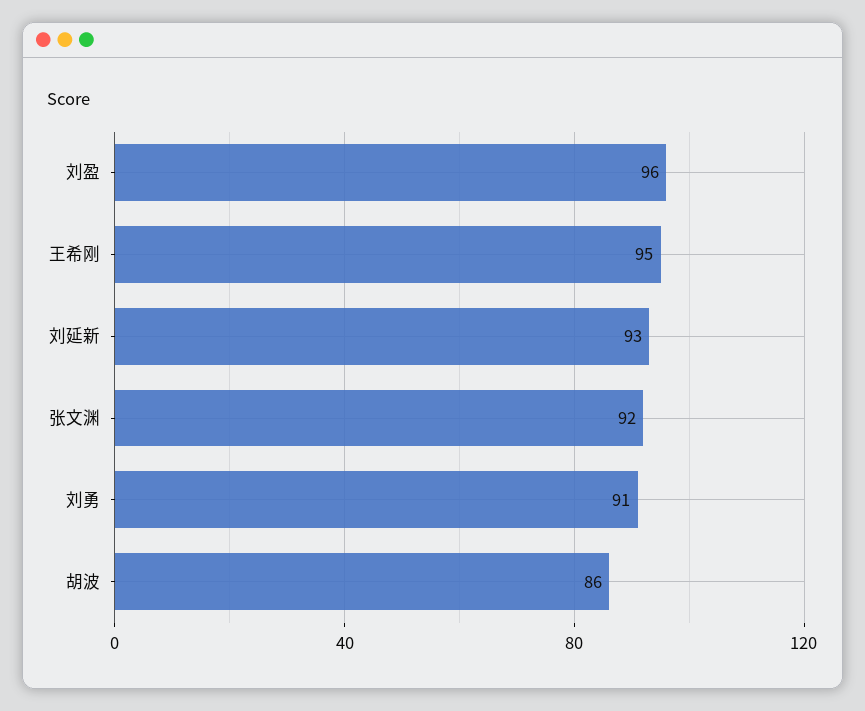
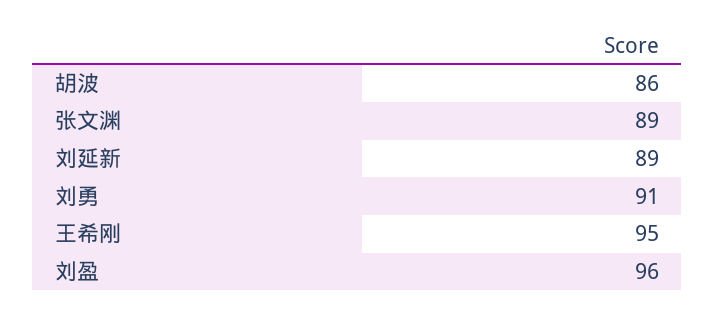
  {
    "刘盈": 96,
    "王希刚": 95,
-   "刘延新": 93,
+   "刘延新": 89,
-   "张文渊": 92,
+   "张文渊": 89,
    "刘勇": 91,
    "胡波": 86
  }

